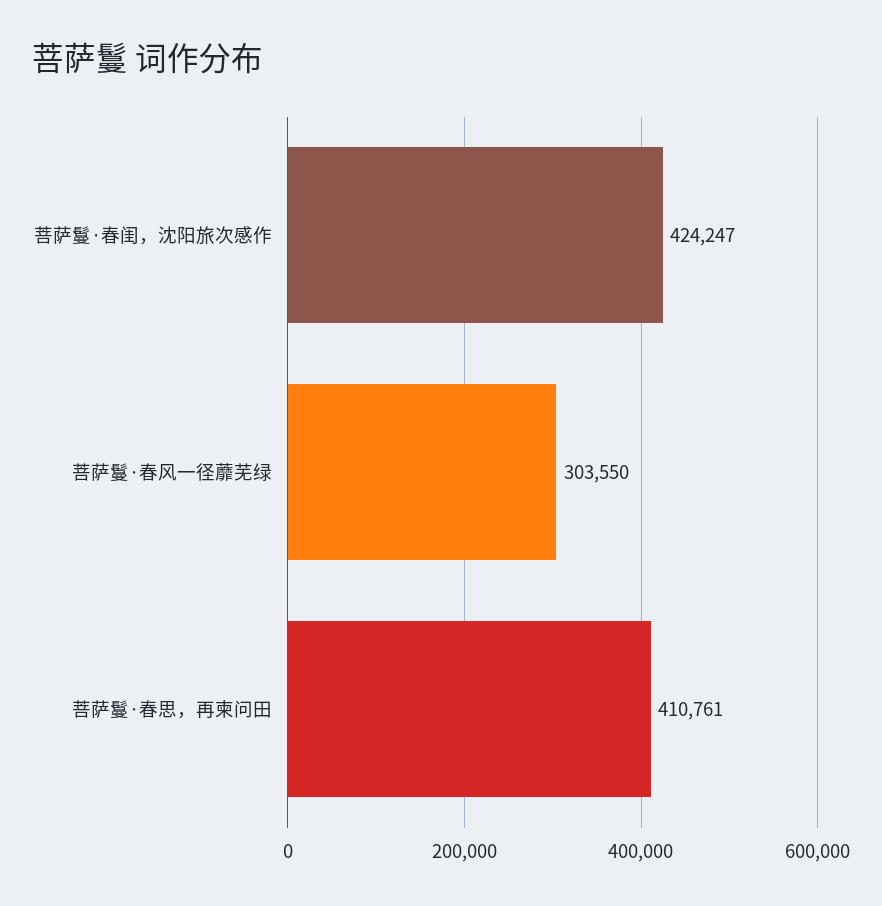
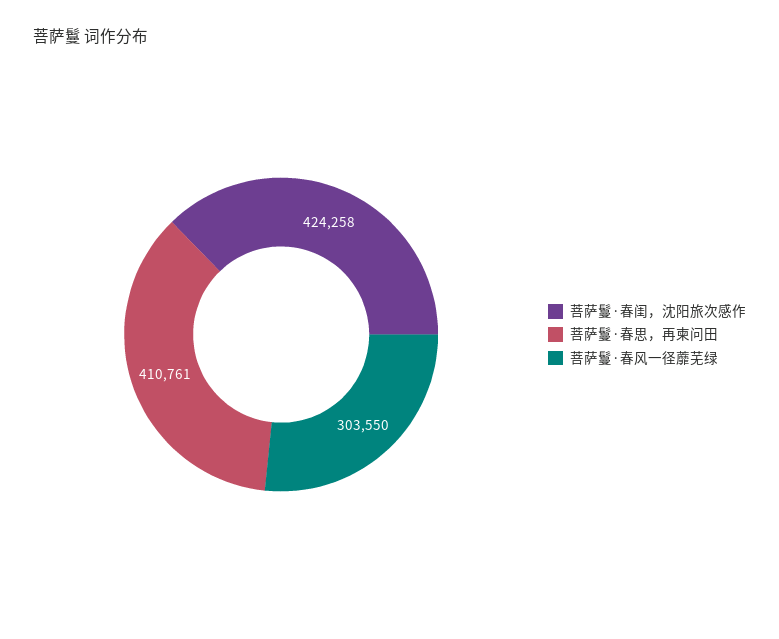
  {
-   "菩萨鬘·春闺，沈阳旅次感作": 424247,
+   "菩萨鬘·春闺，沈阳旅次感作": 424258,
    "菩萨鬘·春风一径蘼芜绿": 303550,
    "菩萨鬘·春思，再柬问田": 410761
  }

